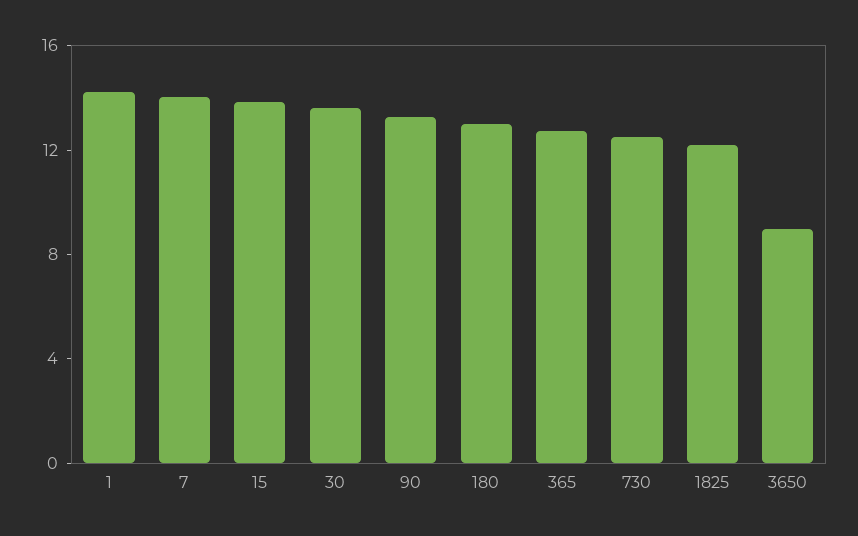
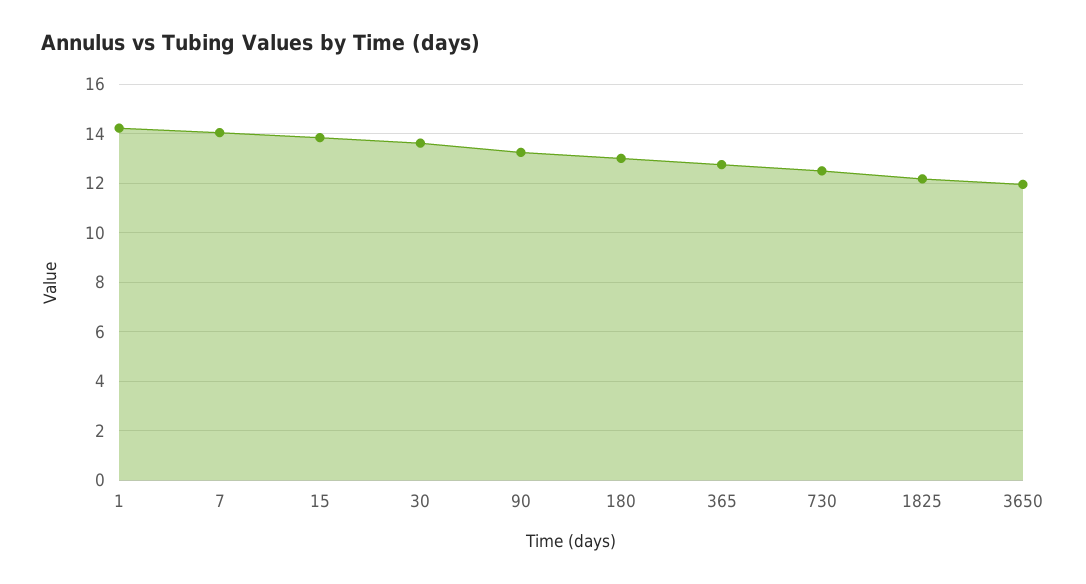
  {
    "1": 14.25,
    "7": 14,
    "15": 13.75,
    "30": 13.5,
    "90": 13.25,
    "180": 13,
    "365": 12.75,
    "730": 12.5,
    "1825": 12.25,
-   "3650": 9
+   "3650": 12
  }

